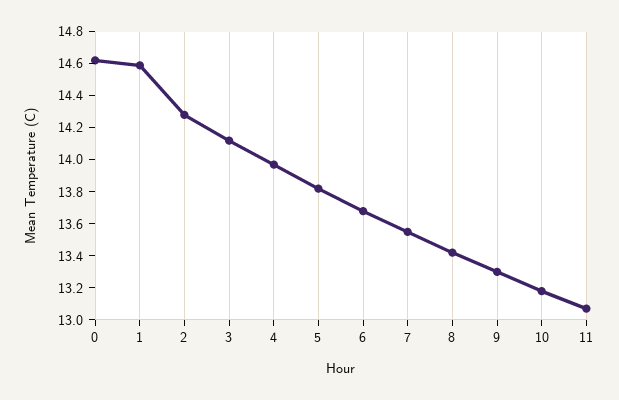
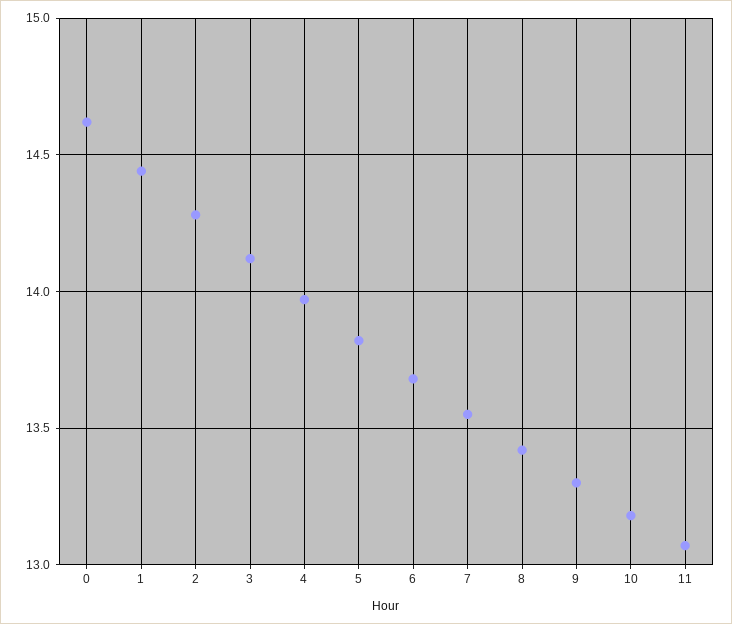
  {
    "0": 14.6,
-   "1": 14.6,
+   "1": 14.45,
    "2": 14.3,
    "3": 14.1,
    "4": 13.95,
    "5": 13.8,
    "6": 13.7,
    "7": 13.55,
    "8": 13.4,
    "9": 13.3,
    "10": 13.2,
    "11": 13.05
  }

